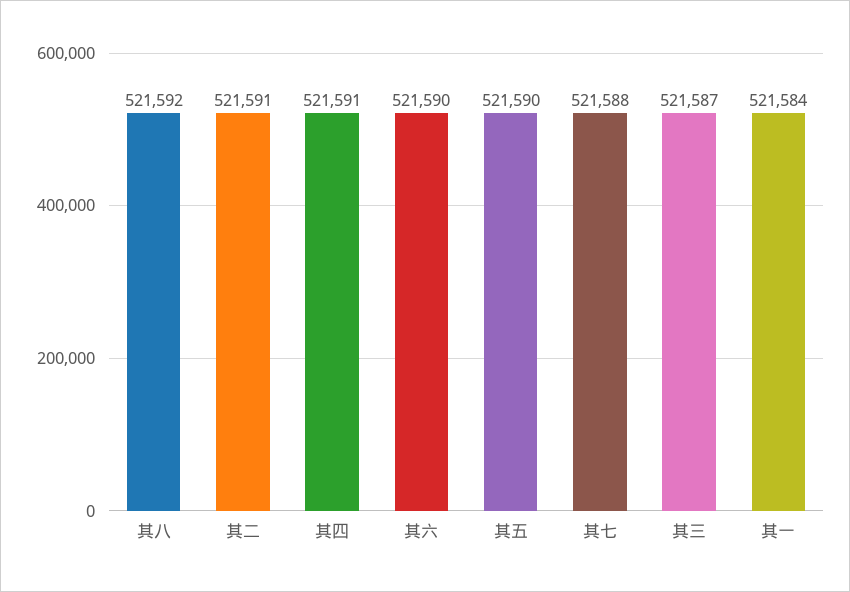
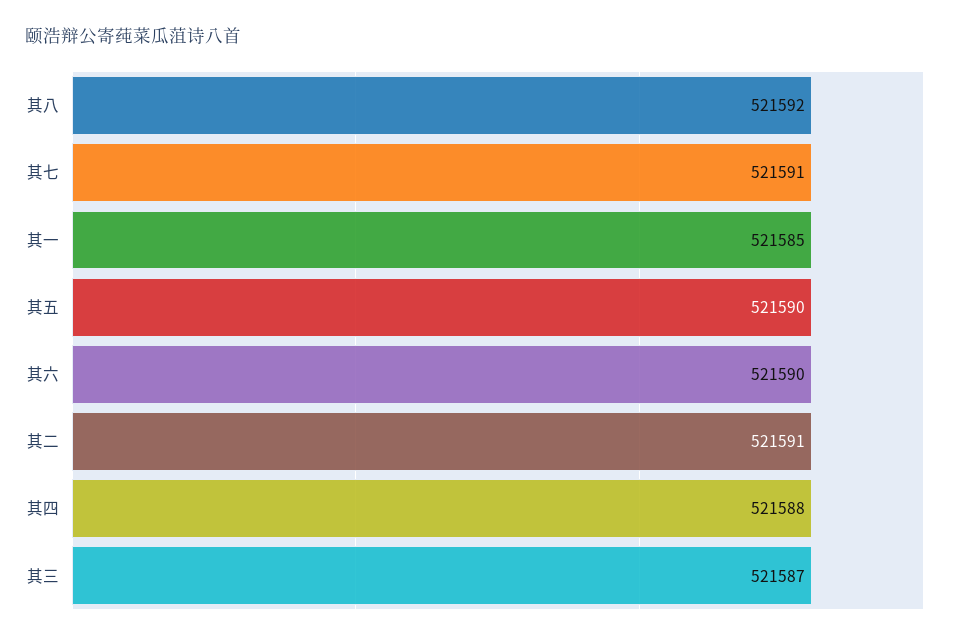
  {
    "其八": 521592,
    "其二": 521591,
-   "其四": 521591,
+   "其四": 521588,
    "其六": 521590,
    "其五": 521590,
-   "其七": 521588,
+   "其七": 521591,
    "其三": 521587,
-   "其一": 521584
+   "其一": 521585
  }

